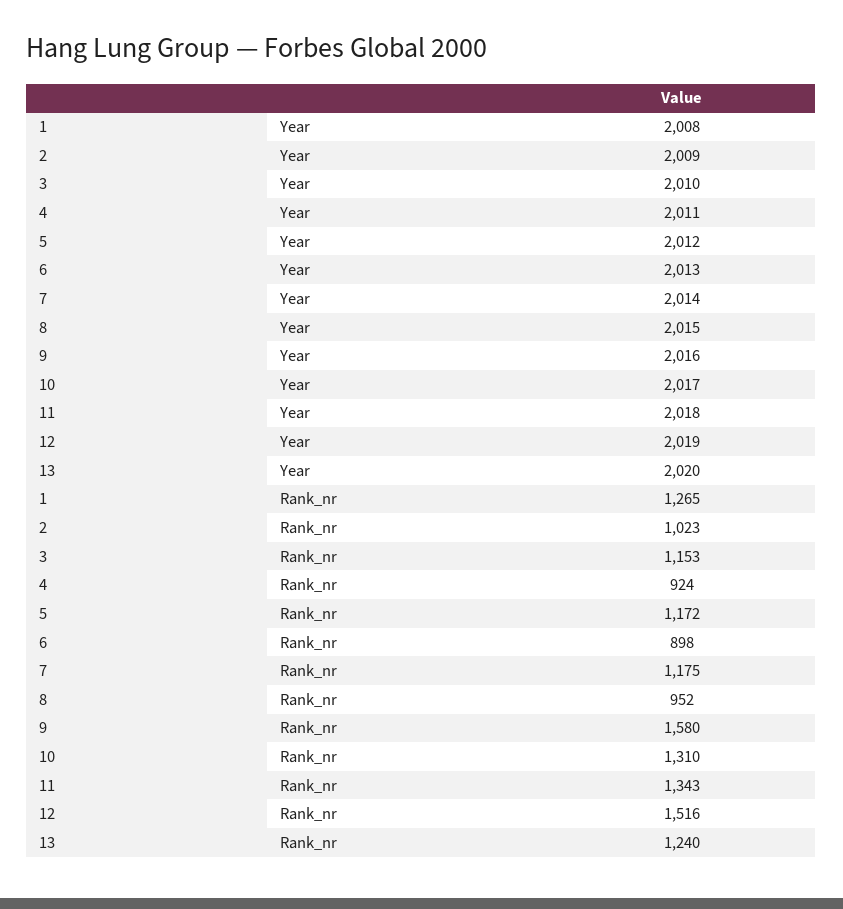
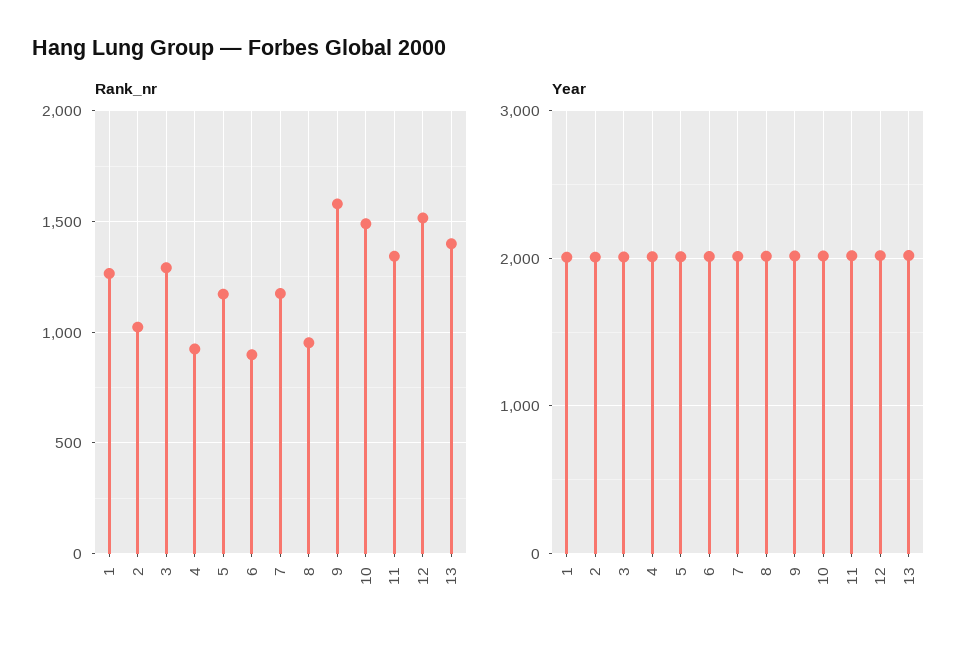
  {
    "Year": {
      "1": 2008,
      "2": 2009,
      "3": 2010,
      "4": 2011,
      "5": 2012,
      "6": 2013,
      "7": 2014,
      "8": 2015,
      "9": 2016,
      "10": 2017,
      "11": 2018,
      "12": 2019,
      "13": 2020
    },
    "Rank_nr": {
      "1": 1265,
      "2": 1023,
-     "3": 1153,
+     "3": 1300,
      "4": 924,
      "5": 1172,
      "6": 898,
      "7": 1175,
      "8": 952,
      "9": 1580,
-     "10": 1310,
+     "10": 1500,
      "11": 1343,
      "12": 1516,
-     "13": 1240
+     "13": 1400
    }
  }

